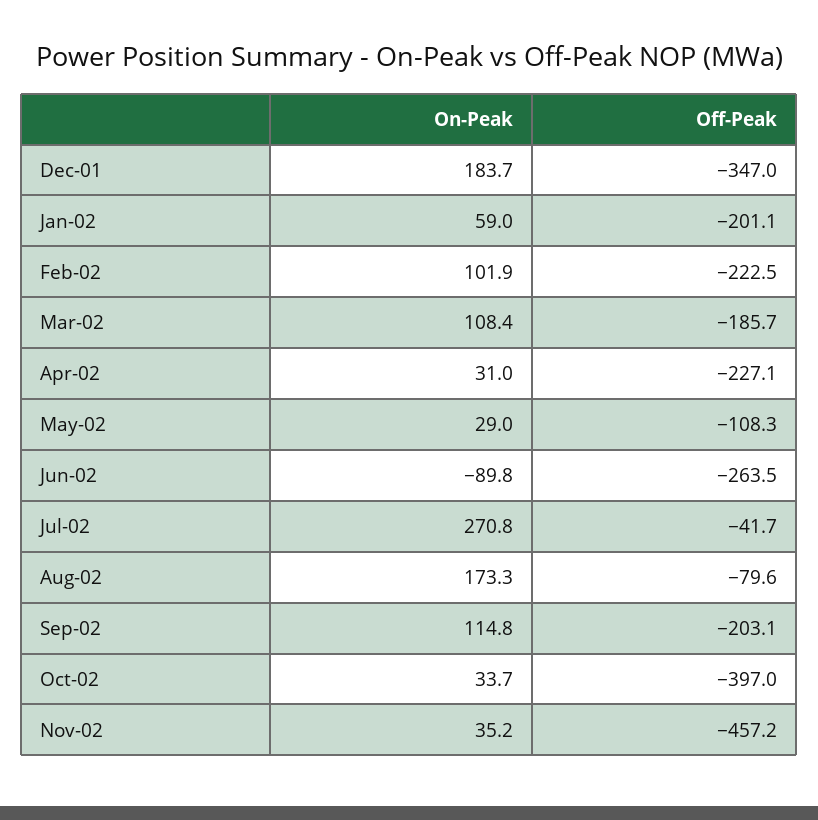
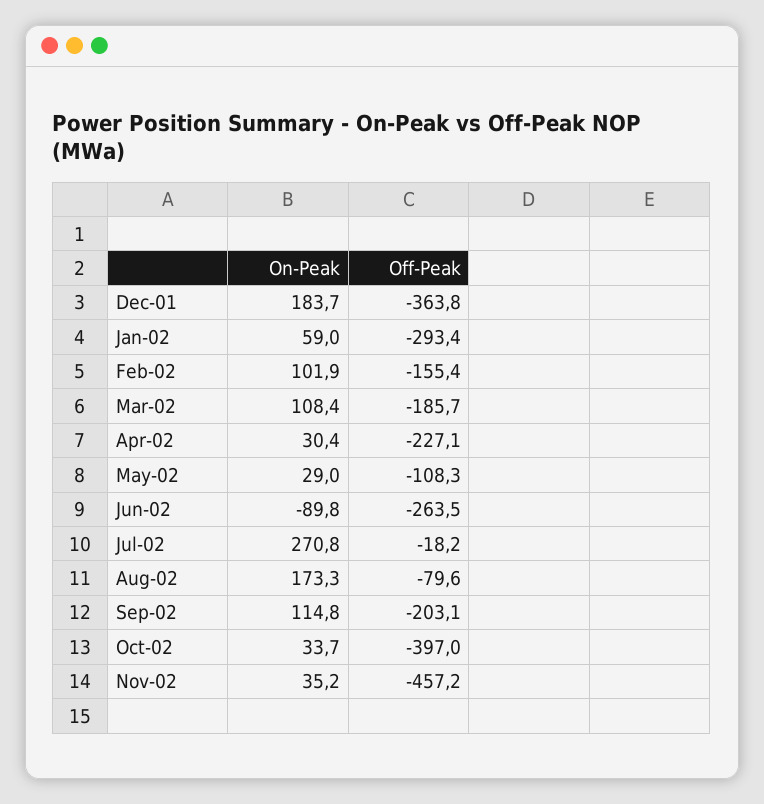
  {
    "On-Peak": {
      "Dec-01": 183.7,
      "Jan-02": 59,
      "Feb-02": 101.9,
      "Mar-02": 108.4,
-     "Apr-02": 31,
+     "Apr-02": 30.4,
      "May-02": 29,
      "Jun-02": -89.8,
      "Jul-02": 270.8,
      "Aug-02": 173.3,
      "Sep-02": 114.8,
      "Oct-02": 33.7,
      "Nov-02": 35.2
    },
    "Off-Peak": {
-     "Dec-01": -347,
+     "Dec-01": -363.8,
-     "Jan-02": -201.1,
+     "Jan-02": -293.4,
-     "Feb-02": -222.5,
+     "Feb-02": -155.4,
      "Mar-02": -185.7,
      "Apr-02": -227.1,
      "May-02": -108.3,
      "Jun-02": -263.5,
-     "Jul-02": -41.7,
+     "Jul-02": -18.2,
      "Aug-02": -79.6,
      "Sep-02": -203.1,
      "Oct-02": -397,
      "Nov-02": -457.2
    }
  }

